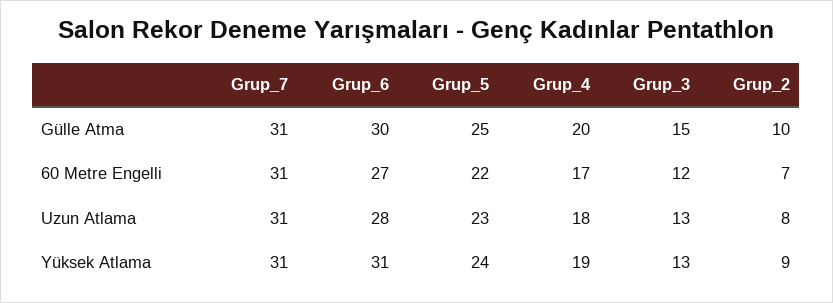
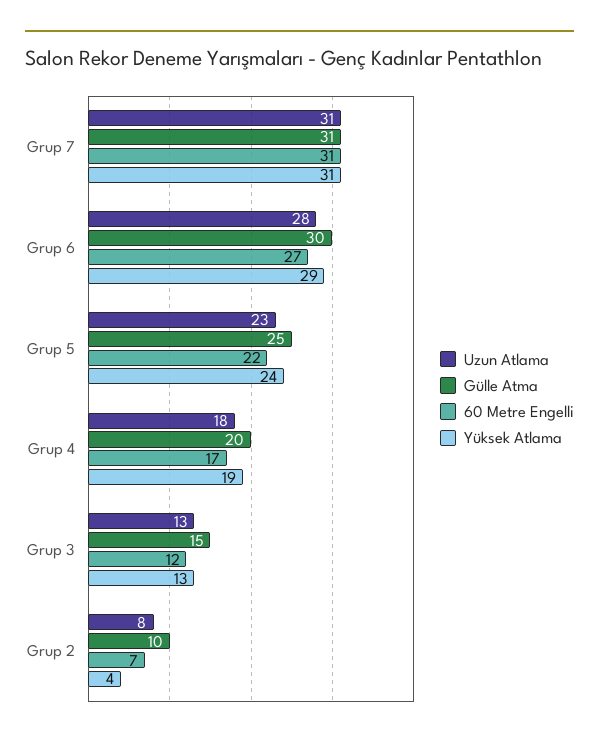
  {
    "Gülle Atma": {
      "Grup_7": 31,
      "Grup_6": 30,
      "Grup_5": 25,
      "Grup_4": 20,
      "Grup_3": 15,
      "Grup_2": 10
    },
    "60 Metre Engelli": {
      "Grup_7": 31,
      "Grup_6": 27,
      "Grup_5": 22,
      "Grup_4": 17,
      "Grup_3": 12,
      "Grup_2": 7
    },
    "Uzun Atlama": {
      "Grup_7": 31,
      "Grup_6": 28,
      "Grup_5": 23,
      "Grup_4": 18,
      "Grup_3": 13,
      "Grup_2": 8
    },
    "Yüksek Atlama": {
      "Grup_7": 31,
-     "Grup_6": 31,
+     "Grup_6": 29,
      "Grup_5": 24,
      "Grup_4": 19,
      "Grup_3": 13,
-     "Grup_2": 9
+     "Grup_2": 4
    }
  }

